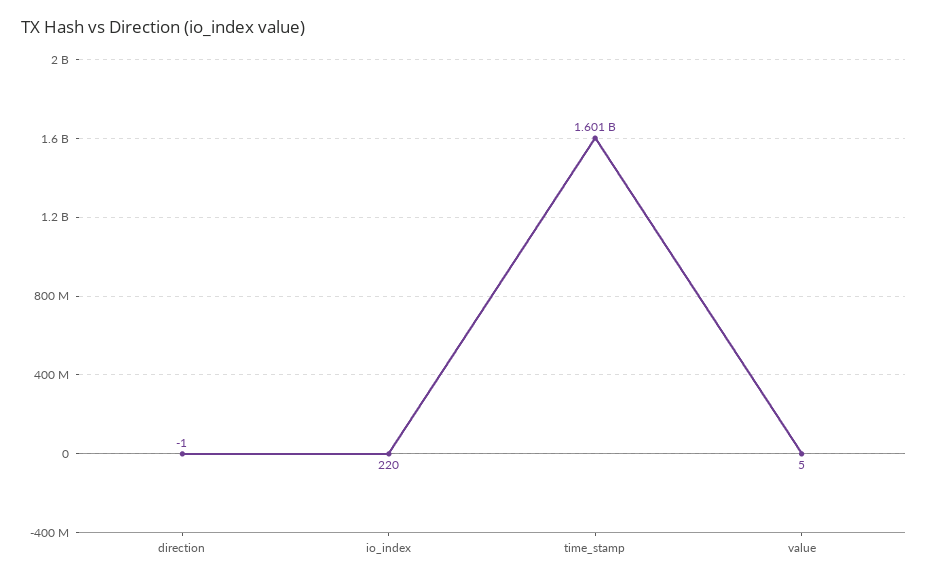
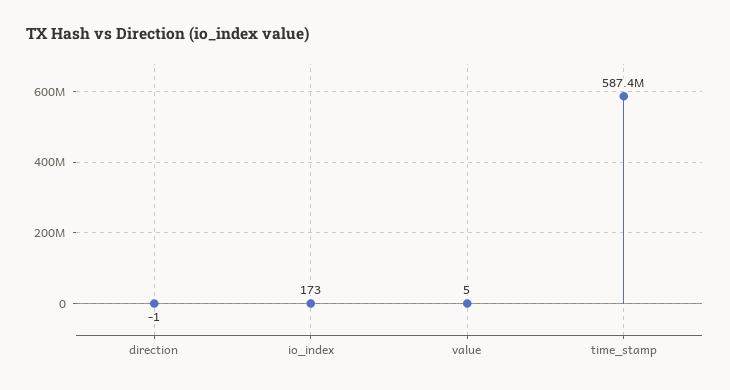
  {
    "direction": -1,
-   "io_index": 220,
+   "io_index": 173,
-   "time_stamp": 1601000000,
+   "time_stamp": 587400000,
    "value": 5
  }

